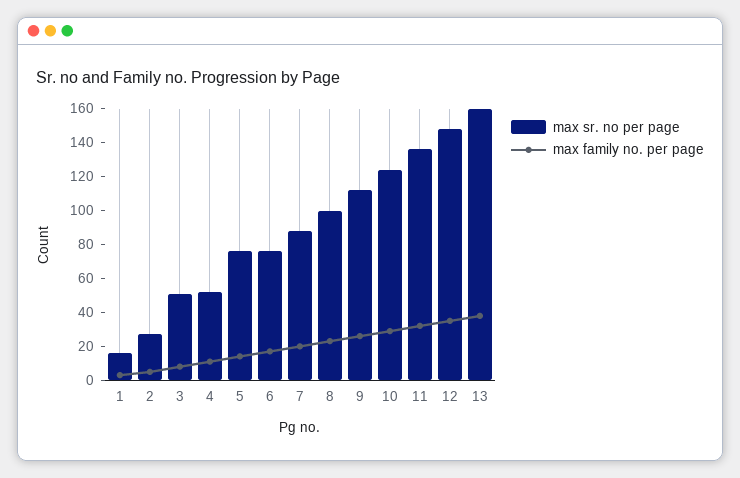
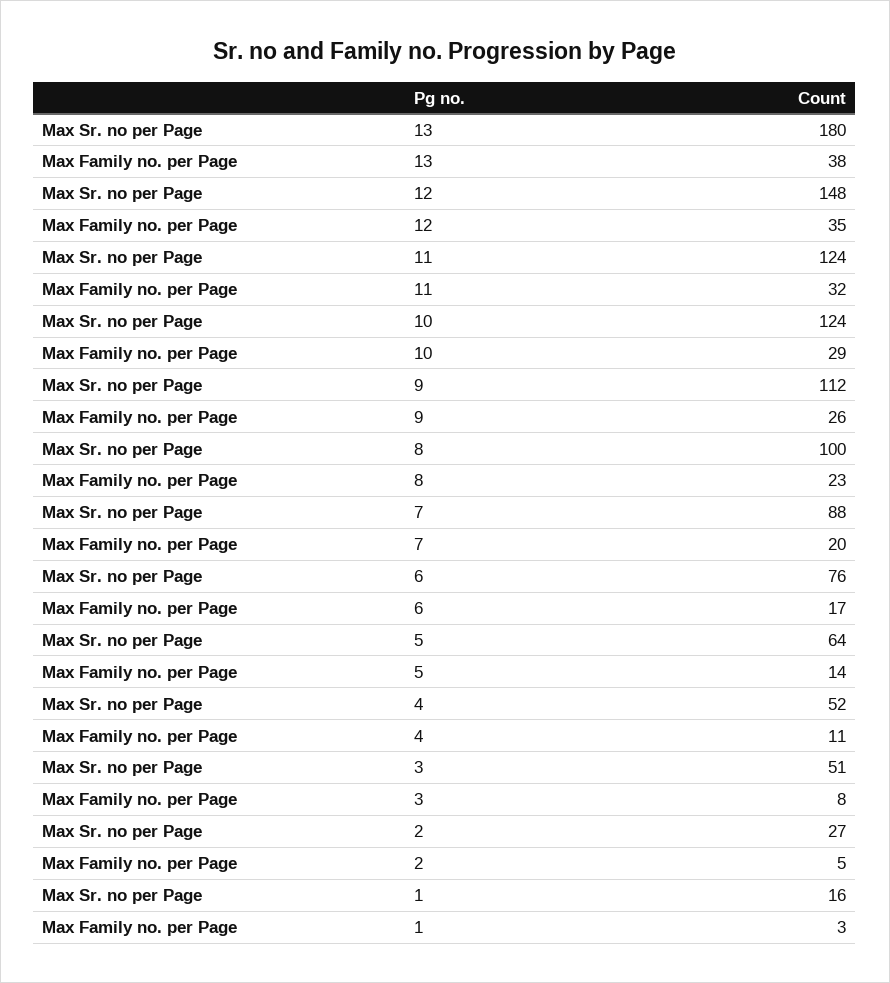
  {
    "max sr. no per page": {
      "1": 16,
      "2": 27,
      "3": 51,
      "4": 52,
-     "5": 75,
+     "5": 64,
      "6": 76,
      "7": 88,
      "8": 100,
      "9": 112,
      "10": 124,
-     "11": 135,
+     "11": 124,
      "12": 148,
-     "13": 160
+     "13": 180
    },
    "max family no. per page": {
      "1": 3,
      "2": 5,
      "3": 8,
      "4": 11,
      "5": 14,
      "6": 17,
      "7": 20,
      "8": 23,
      "9": 26,
      "10": 29,
      "11": 32,
      "12": 35,
      "13": 38
    }
  }

